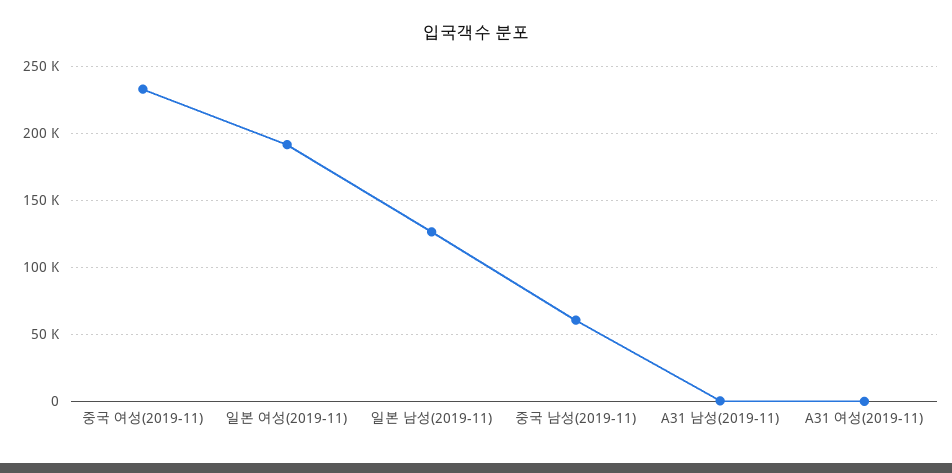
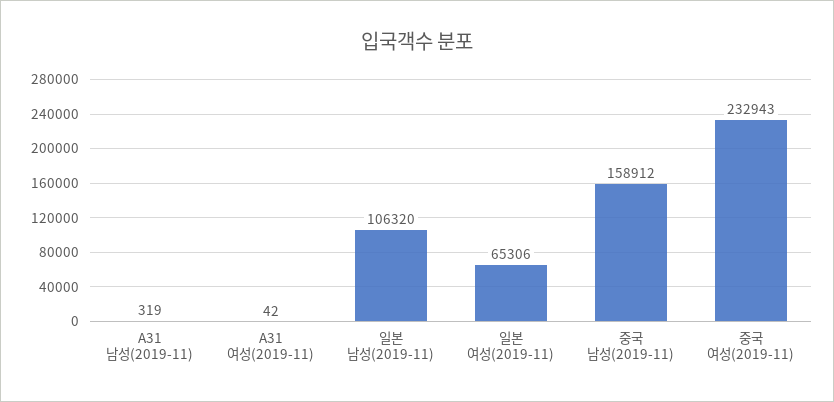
  {
    "중국 여성(2019-11)": 232943,
-   "일본 여성(2019-11)": 190000,
+   "일본 여성(2019-11)": 65306,
-   "일본 남성(2019-11)": 125000,
+   "일본 남성(2019-11)": 106320,
-   "중국 남성(2019-11)": 60000,
+   "중국 남성(2019-11)": 158912,
    "A31 남성(2019-11)": 319,
    "A31 여성(2019-11)": 42
  }

